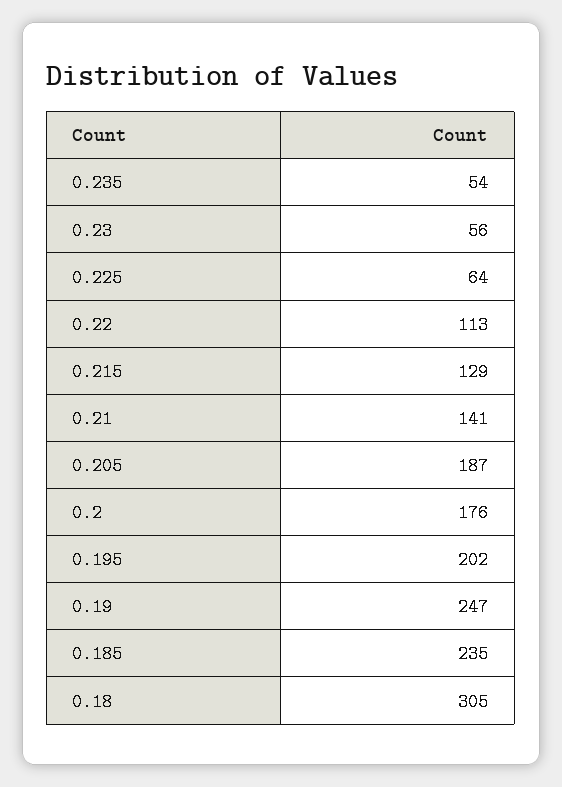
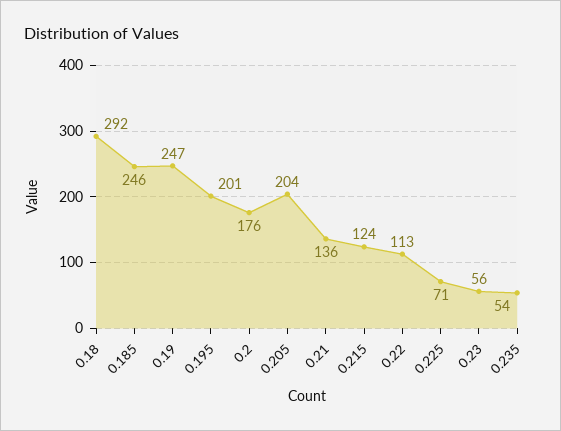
  {
    "0.235": 54,
    "0.23": 56,
-   "0.225": 64,
+   "0.225": 71,
    "0.22": 113,
-   "0.215": 129,
+   "0.215": 124,
-   "0.21": 141,
+   "0.21": 136,
-   "0.205": 187,
+   "0.205": 204,
    "0.2": 176,
-   "0.195": 202,
+   "0.195": 201,
    "0.19": 247,
-   "0.185": 235,
+   "0.185": 246,
-   "0.18": 305
+   "0.18": 292
  }

